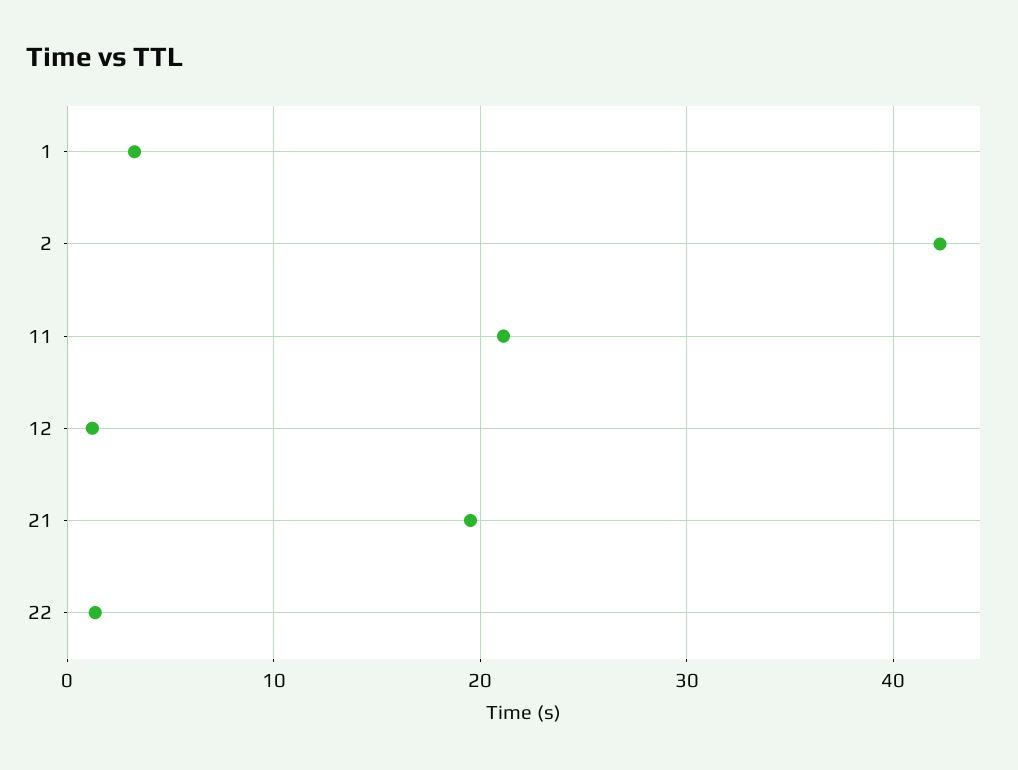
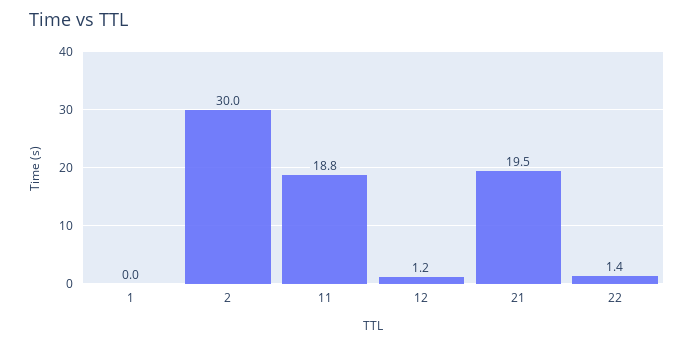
  {
-   "1": 3,
+   "1": 0,
-   "2": 42,
+   "2": 30,
-   "11": 21,
+   "11": 18.8,
    "12": 1.2,
    "21": 19.5,
    "22": 1.4
  }

